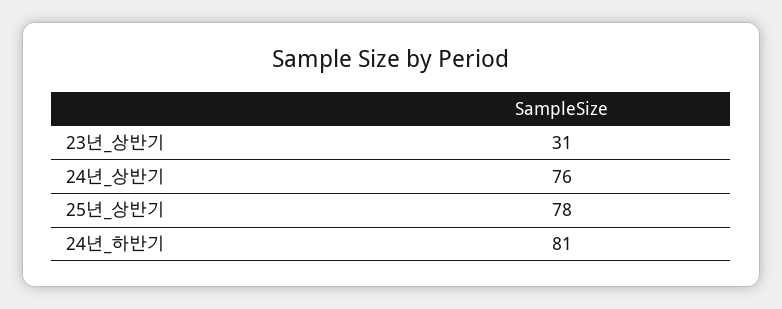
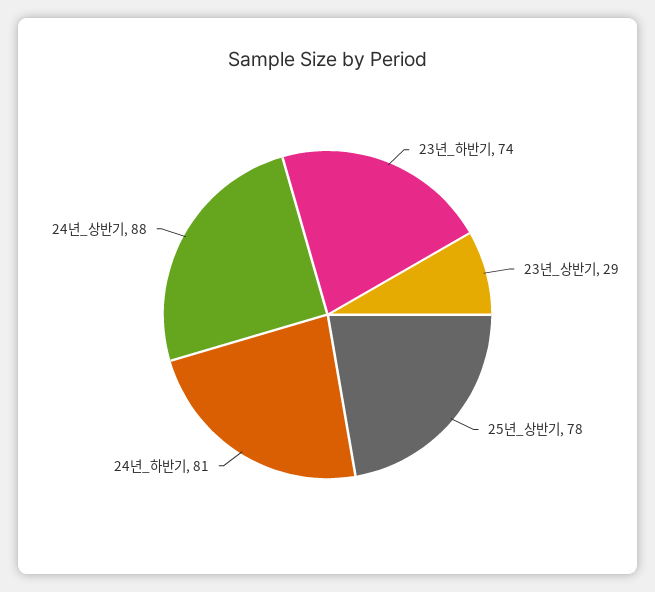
  {
-   "23년_상반기": 31,
+   "23년_상반기": 29,
-   "24년_상반기": 76,
+   "24년_상반기": 88,
    "25년_상반기": 78,
-   "24년_하반기": 81
+   "24년_하반기": 81,
+   "23년_하반기": 74
  }

